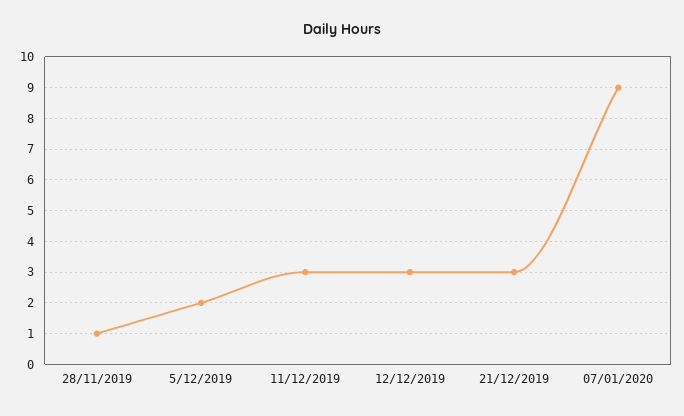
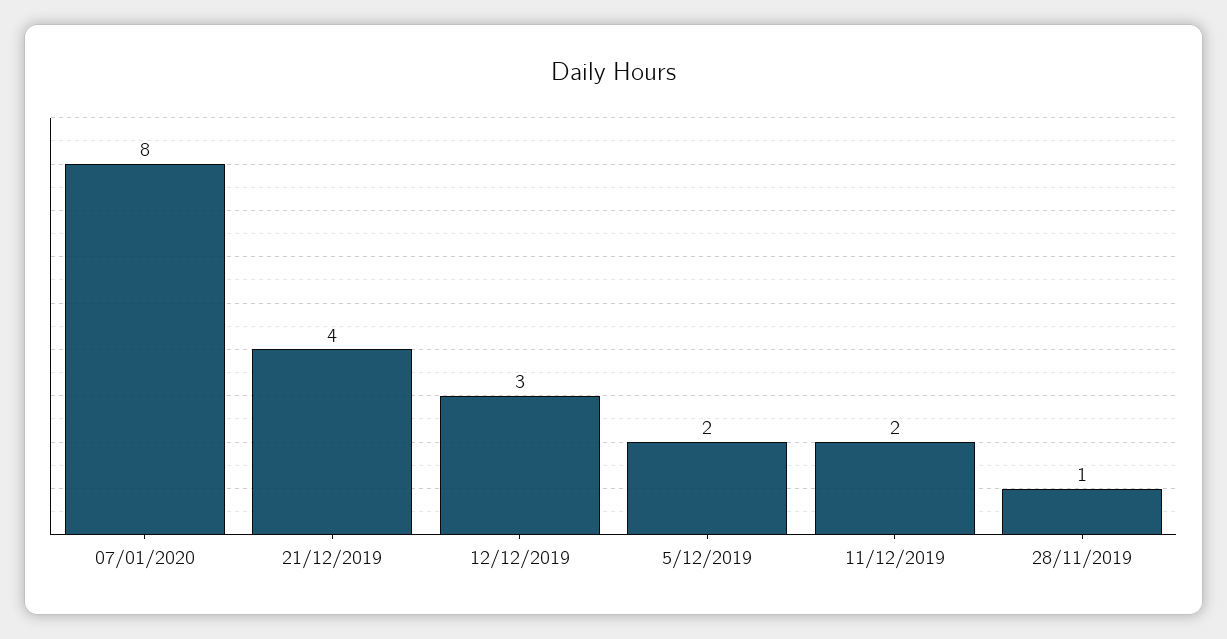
  {
    "28/11/2019": 1,
    "5/12/2019": 2,
-   "11/12/2019": 3,
+   "11/12/2019": 2,
    "12/12/2019": 3,
-   "21/12/2019": 3,
+   "21/12/2019": 4,
-   "07/01/2020": 9
+   "07/01/2020": 8
  }

